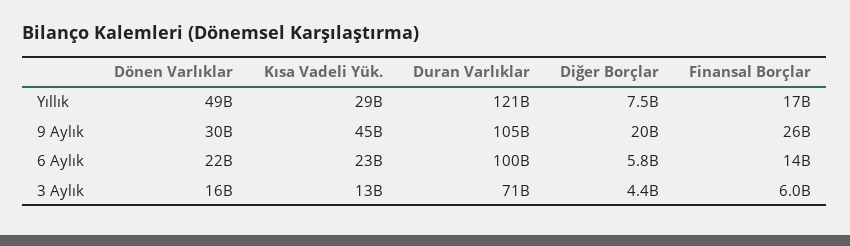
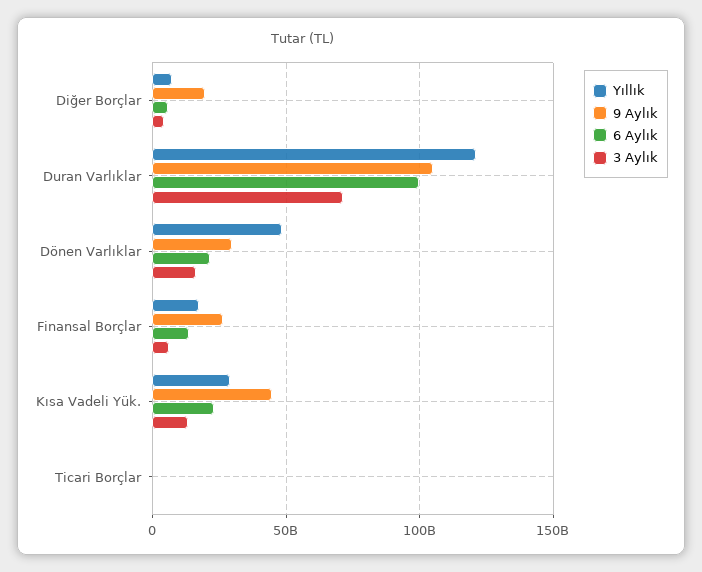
  {
    "Yıllık": {
      "Dönen Varlıklar": 49000000000,
      "Kısa Vadeli Yük.": 29000000000,
      "Duran Varlıklar": 121000000000,
      "Diğer Borçlar": 7500000000,
-     "Finansal Borçlar": 17000000000
+     "Finansal Borçlar": 17000000000,
+     "Ticari Borçlar": 0
    },
    "9 Aylık": {
      "Dönen Varlıklar": 30000000000,
      "Kısa Vadeli Yük.": 45000000000,
      "Duran Varlıklar": 105000000000,
      "Diğer Borçlar": 20000000000,
-     "Finansal Borçlar": 26000000000
+     "Finansal Borçlar": 26000000000,
+     "Ticari Borçlar": 0
    },
    "6 Aylık": {
      "Dönen Varlıklar": 22000000000,
      "Kısa Vadeli Yük.": 23000000000,
      "Duran Varlıklar": 100000000000,
      "Diğer Borçlar": 5800000000,
-     "Finansal Borçlar": 14000000000
+     "Finansal Borçlar": 14000000000,
+     "Ticari Borçlar": 0
    },
    "3 Aylık": {
      "Dönen Varlıklar": 16000000000,
      "Kısa Vadeli Yük.": 13000000000,
      "Duran Varlıklar": 71000000000,
      "Diğer Borçlar": 4400000000,
-     "Finansal Borçlar": 6000000000
+     "Finansal Borçlar": 6000000000,
+     "Ticari Borçlar": 0
    }
  }

